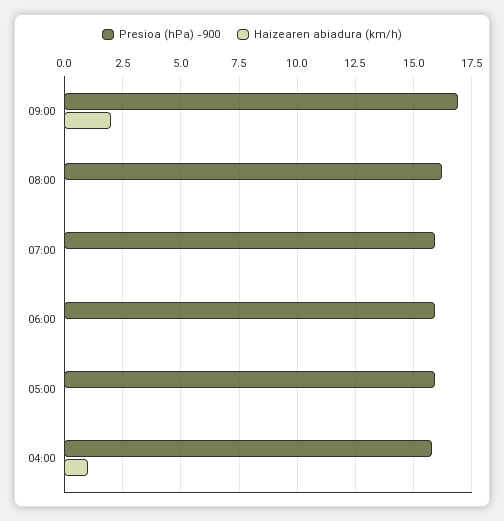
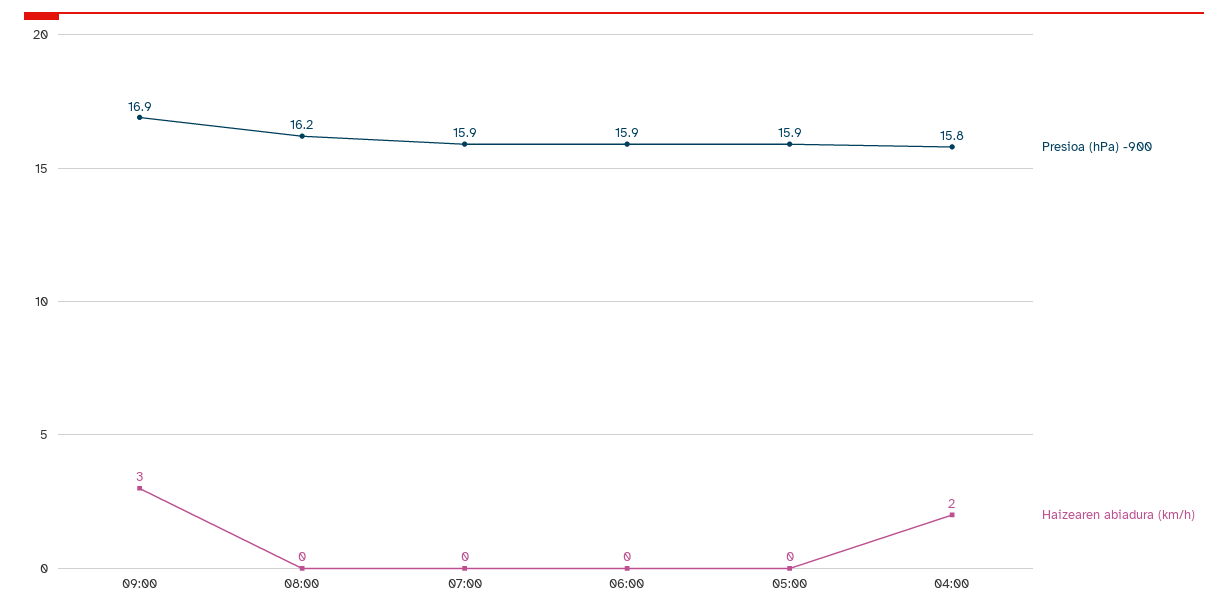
  {
    "Presioa (hPa) -900": {
      "09:00": 16.9,
      "08:00": 16.2,
      "07:00": 15.9,
      "06:00": 15.9,
      "05:00": 15.9,
      "04:00": 15.8
    },
    "Haizearen abiadura (km/h)": {
-     "09:00": 2,
+     "09:00": 3,
      "08:00": 0,
      "07:00": 0,
      "06:00": 0,
      "05:00": 0,
-     "04:00": 1
+     "04:00": 2
    }
  }

